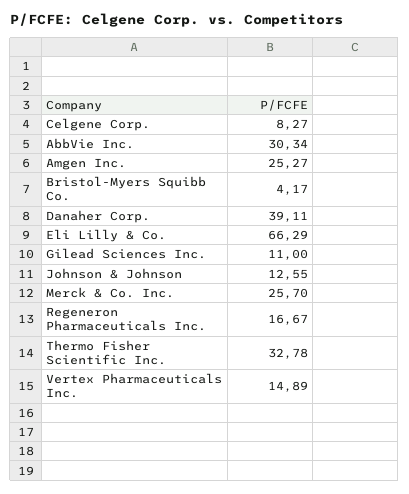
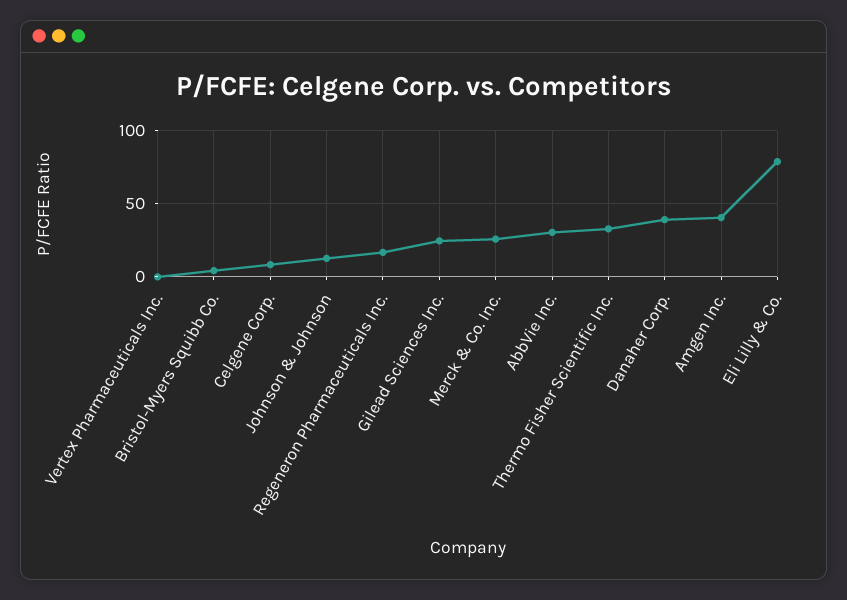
  {
    "Celgene Corp.": 8.27,
    "AbbVie Inc.": 30.34,
-   "Amgen Inc.": 25.27,
+   "Amgen Inc.": 40,
    "Bristol-Myers Squibb Co.": 4.17,
    "Danaher Corp.": 39.11,
-   "Eli Lilly & Co.": 66.29,
+   "Eli Lilly & Co.": 80,
-   "Gilead Sciences Inc.": 11,
+   "Gilead Sciences Inc.": 25,
    "Johnson & Johnson": 12.55,
    "Merck & Co. Inc.": 25.7,
    "Regeneron Pharmaceuticals Inc.": 16.67,
    "Thermo Fisher Scientific Inc.": 32.78,
-   "Vertex Pharmaceuticals Inc.": 14.89
+   "Vertex Pharmaceuticals Inc.": 0
  }

